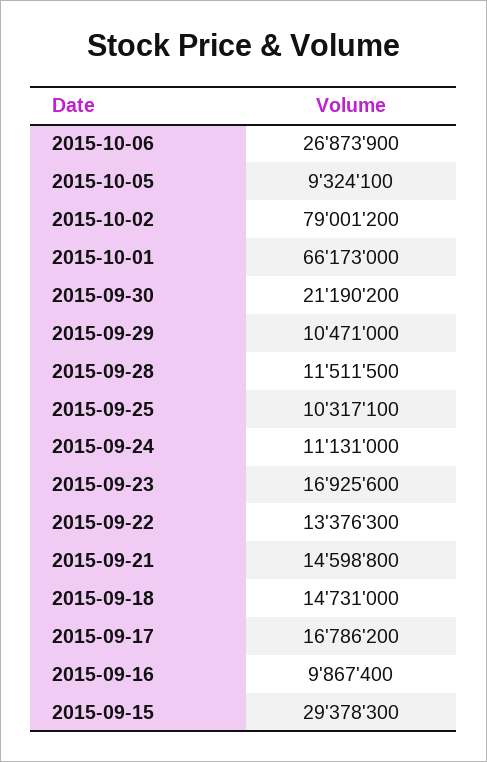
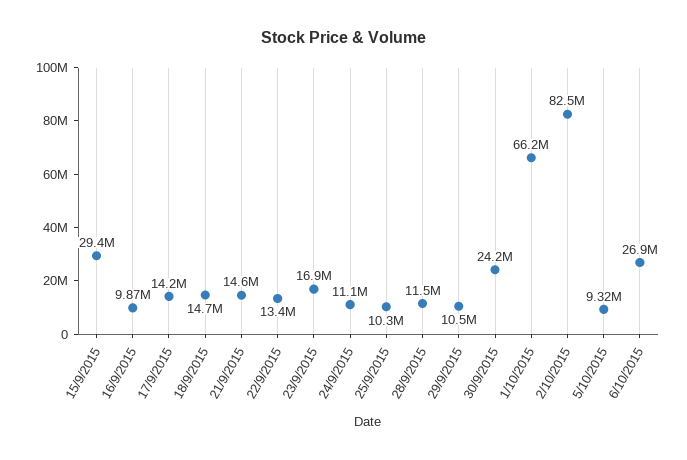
  {
    "2015-10-06": 26873900,
    "2015-10-05": 9324100,
-   "2015-10-02": 79001200,
+   "2015-10-02": 82500000,
    "2015-10-01": 66173000,
-   "2015-09-30": 21190200,
+   "2015-09-30": 24200000,
    "2015-09-29": 10471000,
    "2015-09-28": 11511500,
    "2015-09-25": 10317100,
    "2015-09-24": 11131000,
    "2015-09-23": 16925600,
    "2015-09-22": 13376300,
    "2015-09-21": 14598800,
    "2015-09-18": 14731000,
-   "2015-09-17": 16786200,
+   "2015-09-17": 14200000,
    "2015-09-16": 9867400,
    "2015-09-15": 29378300
  }

